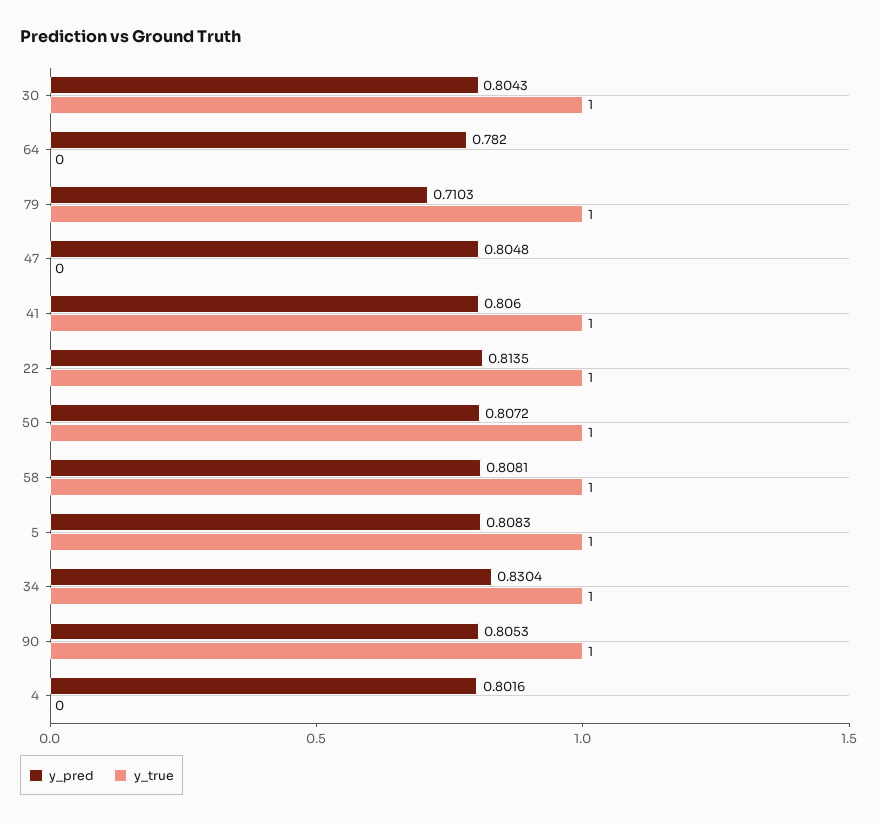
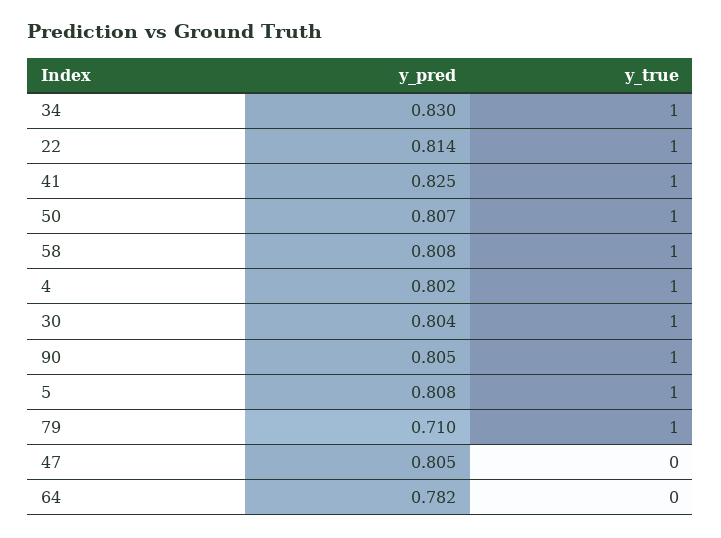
  {
    "y_pred": {
      "30": 0.8043,
      "64": 0.782,
      "79": 0.7103,
      "47": 0.8048,
-     "41": 0.806,
+     "41": 0.825,
      "22": 0.8135,
      "50": 0.8072,
      "58": 0.8081,
      "5": 0.8083,
      "34": 0.8304,
      "90": 0.8053,
      "4": 0.8016
    },
    "y_true": {
      "30": 1,
      "64": 0,
      "79": 1,
      "47": 0,
      "41": 1,
      "22": 1,
      "50": 1,
      "58": 1,
      "5": 1,
      "34": 1,
      "90": 1,
-     "4": 0
+     "4": 1
    }
  }

